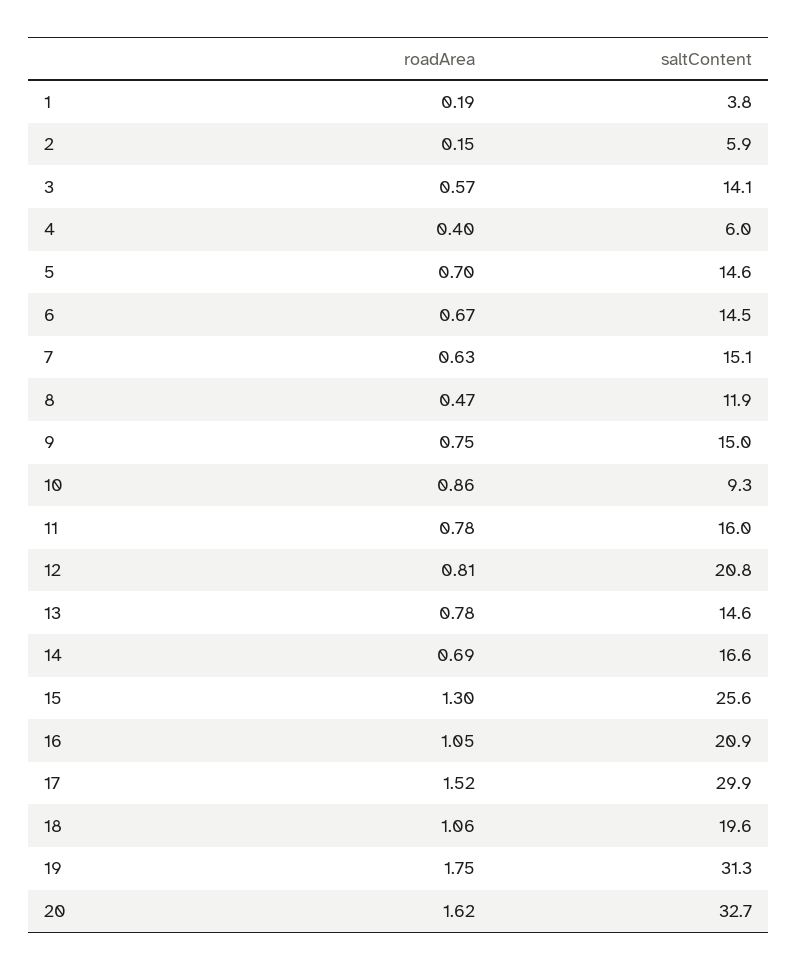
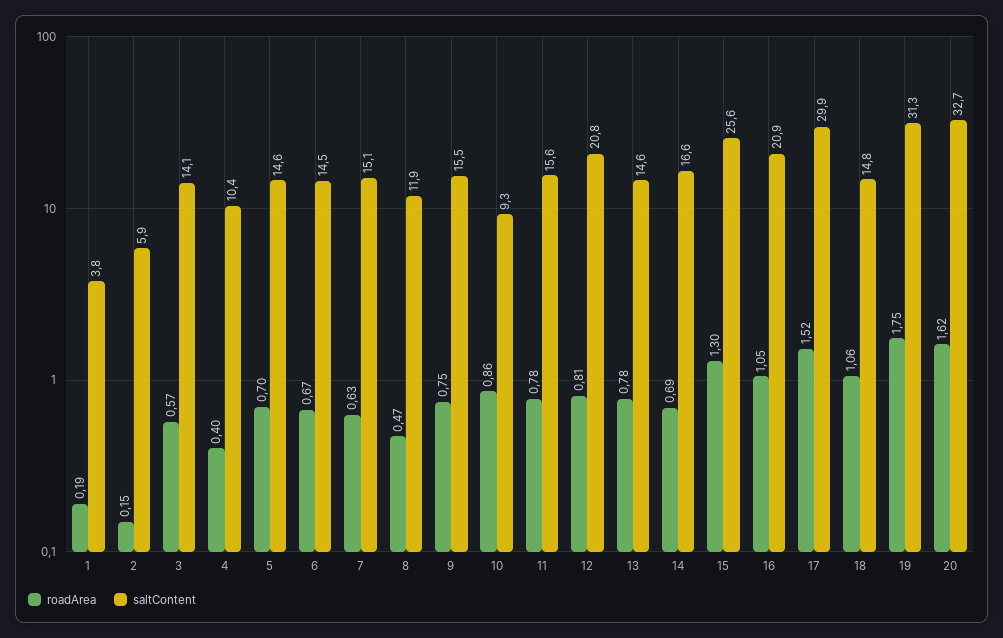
  {
    "roadArea": {
      "1": 0.19,
      "2": 0.15,
      "3": 0.57,
      "4": 0.4,
      "5": 0.7,
      "6": 0.67,
      "7": 0.63,
      "8": 0.47,
      "9": 0.75,
      "10": 0.86,
      "11": 0.78,
      "12": 0.81,
      "13": 0.78,
      "14": 0.69,
      "15": 1.3,
      "16": 1.05,
      "17": 1.52,
      "18": 1.06,
      "19": 1.75,
      "20": 1.62
    },
    "saltContent": {
      "1": 3.8,
      "2": 5.9,
      "3": 14.1,
-     "4": 6,
+     "4": 10.4,
      "5": 14.6,
      "6": 14.5,
      "7": 15.1,
      "8": 11.9,
-     "9": 15,
+     "9": 15.5,
      "10": 9.3,
-     "11": 16,
+     "11": 15.6,
      "12": 20.8,
      "13": 14.6,
      "14": 16.6,
      "15": 25.6,
      "16": 20.9,
      "17": 29.9,
-     "18": 19.6,
+     "18": 14.8,
      "19": 31.3,
      "20": 32.7
    }
  }

